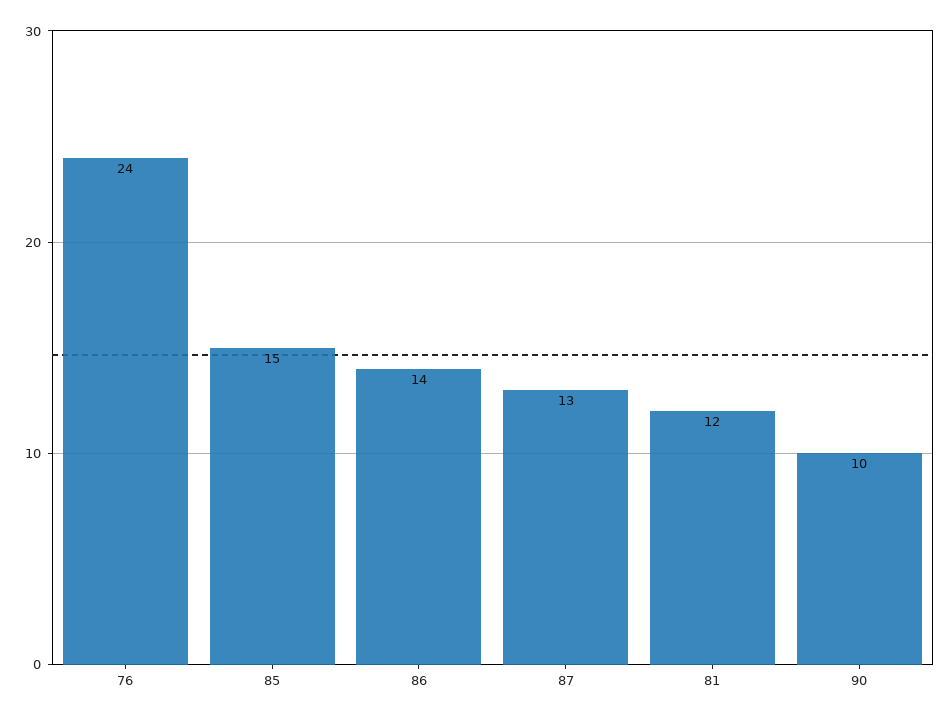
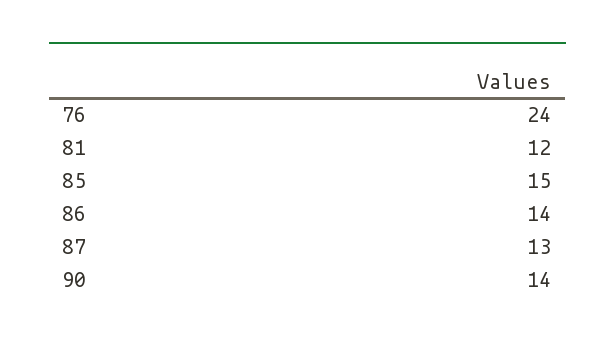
  {
    "76": 24,
    "85": 15,
    "86": 14,
    "87": 13,
    "81": 12,
-   "90": 10
+   "90": 14
  }

